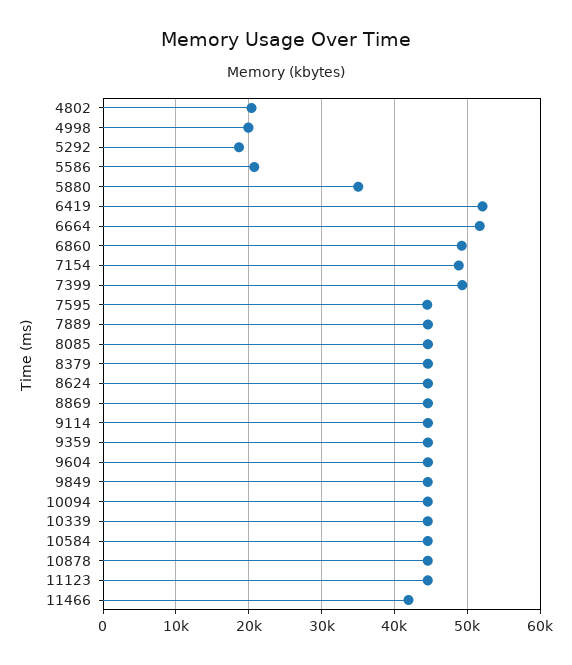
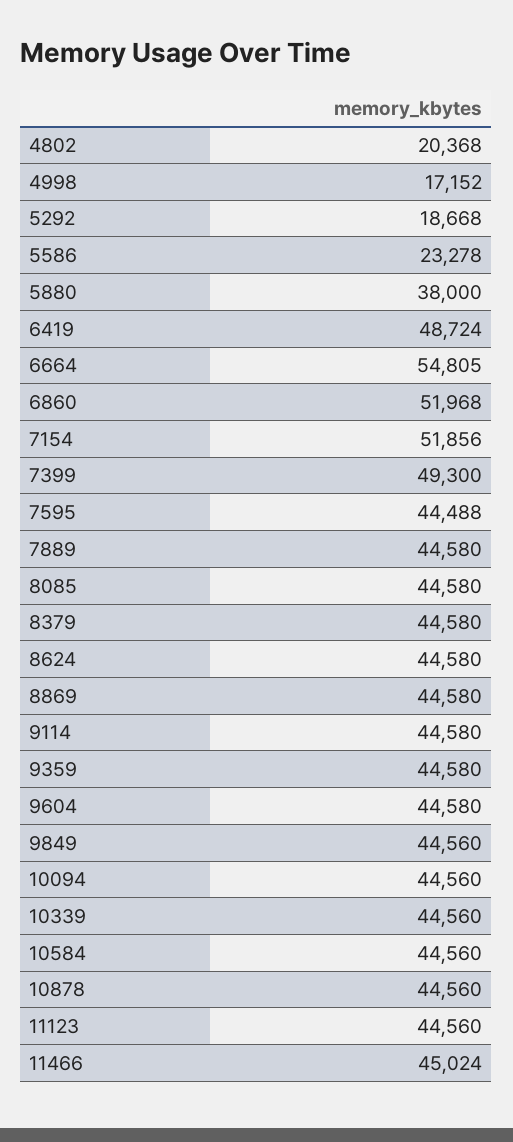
  {
    "4802": 20368,
-   "4998": 20000,
+   "4998": 17152,
    "5292": 18668,
-   "5586": 21000,
+   "5586": 23278,
-   "5880": 35000,
+   "5880": 38000,
-   "6419": 52000,
+   "6419": 48724,
-   "6664": 52000,
+   "6664": 54805,
-   "6860": 49000,
+   "6860": 51968,
-   "7154": 49000,
+   "7154": 51856,
    "7399": 49300,
    "7595": 44488,
    "7889": 44580,
    "8085": 44580,
    "8379": 44580,
    "8624": 44580,
    "8869": 44580,
    "9114": 44580,
    "9359": 44580,
    "9604": 44580,
    "9849": 44560,
    "10094": 44560,
    "10339": 44560,
    "10584": 44560,
    "10878": 44560,
    "11123": 44560,
-   "11466": 42000
+   "11466": 45024
  }

